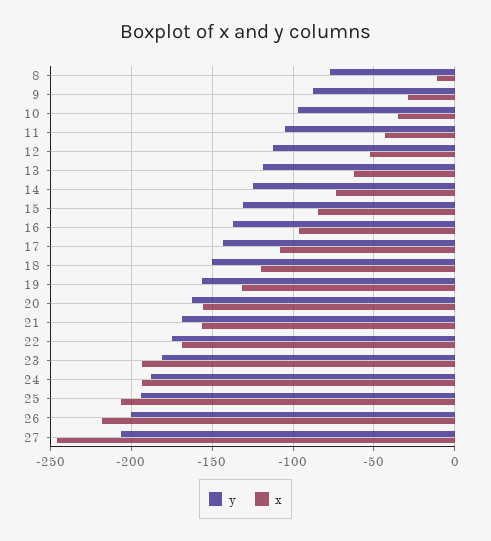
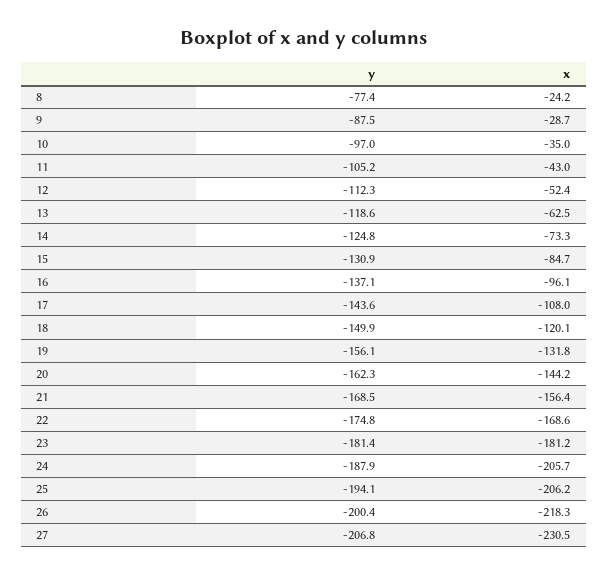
  {
    "y": {
      "8": -77.4,
      "9": -87.5,
      "10": -97,
      "11": -105.2,
      "12": -112.3,
      "13": -118.6,
      "14": -124.8,
      "15": -130.9,
      "16": -137.1,
      "17": -143.6,
      "18": -149.9,
      "19": -156.1,
      "20": -162.3,
      "21": -168.5,
      "22": -174.8,
      "23": -181.4,
      "24": -187.9,
      "25": -194.1,
      "26": -200.4,
      "27": -206.8
    },
    "x": {
-     "8": -10,
+     "8": -24.2,
      "9": -28.7,
      "10": -35,
      "11": -43,
      "12": -52.4,
      "13": -62.5,
      "14": -73.3,
      "15": -84.7,
      "16": -96.1,
      "17": -108,
      "18": -120.1,
      "19": -131.8,
-     "20": -155,
+     "20": -144.2,
      "21": -156.4,
      "22": -168.6,
-     "23": -195,
+     "23": -181.2,
-     "24": -195,
+     "24": -205.7,
      "25": -206.2,
      "26": -218.3,
-     "27": -245
+     "27": -230.5
    }
  }

